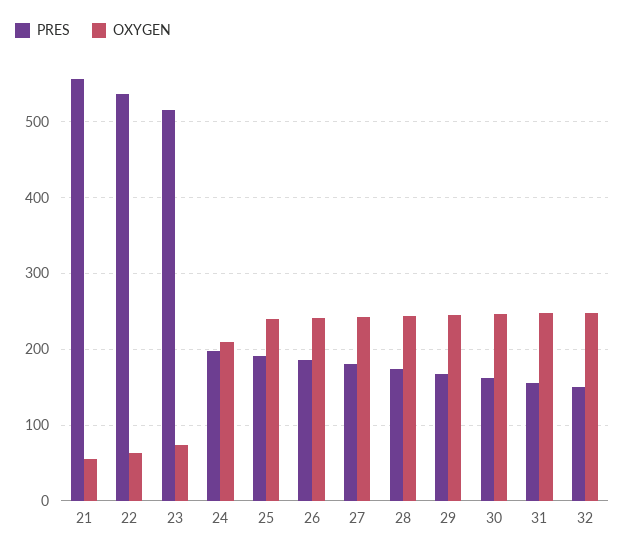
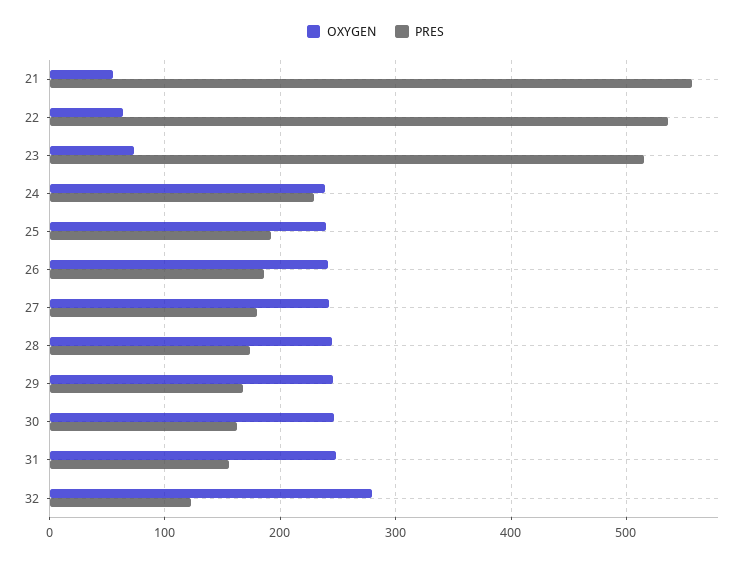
  {
    "PRES": {
      "21": 560,
      "22": 540,
      "23": 520,
-     "24": 200,
+     "24": 230,
      "25": 190,
      "26": 190,
      "27": 180,
      "28": 170,
      "29": 170,
      "30": 160,
      "31": 160,
-     "32": 150
+     "32": 120
    },
    "OXYGEN": {
      "21": 50,
      "22": 60,
      "23": 70,
-     "24": 210,
+     "24": 240,
      "25": 240,
      "26": 240,
      "27": 240,
      "28": 240,
      "29": 250,
      "30": 250,
      "31": 250,
-     "32": 250
+     "32": 280
    }
  }

